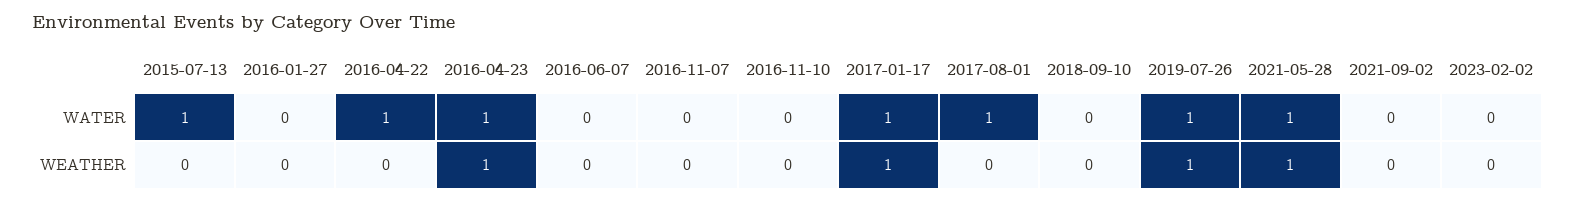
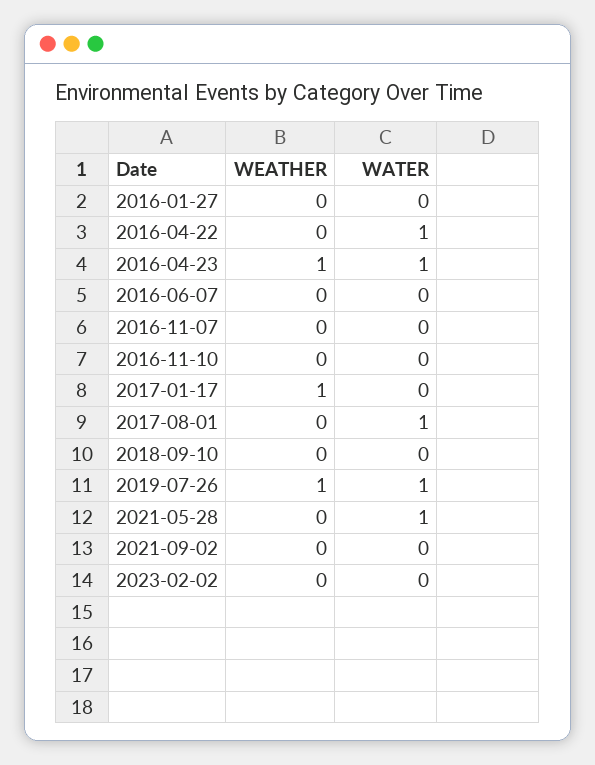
  {
-   "2015-07-13": {
-     "WATER": 1,
-     "WEATHER": 0
-   },
    "2016-01-27": {
      "WATER": 0,
      "WEATHER": 0
    },
    "2016-04-22": {
      "WATER": 1,
      "WEATHER": 0
    },
    "2016-04-23": {
      "WATER": 1,
      "WEATHER": 1
    },
    "2016-06-07": {
      "WATER": 0,
      "WEATHER": 0
    },
    "2016-11-07": {
      "WATER": 0,
      "WEATHER": 0
    },
    "2016-11-10": {
      "WATER": 0,
      "WEATHER": 0
    },
    "2017-01-17": {
-     "WATER": 1,
+     "WATER": 0,
      "WEATHER": 1
    },
    "2017-08-01": {
      "WATER": 1,
      "WEATHER": 0
    },
    "2018-09-10": {
      "WATER": 0,
      "WEATHER": 0
    },
    "2019-07-26": {
      "WATER": 1,
      "WEATHER": 1
    },
    "2021-05-28": {
      "WATER": 1,
-     "WEATHER": 1
+     "WEATHER": 0
    },
    "2021-09-02": {
      "WATER": 0,
      "WEATHER": 0
    },
    "2023-02-02": {
      "WATER": 0,
      "WEATHER": 0
    }
  }

